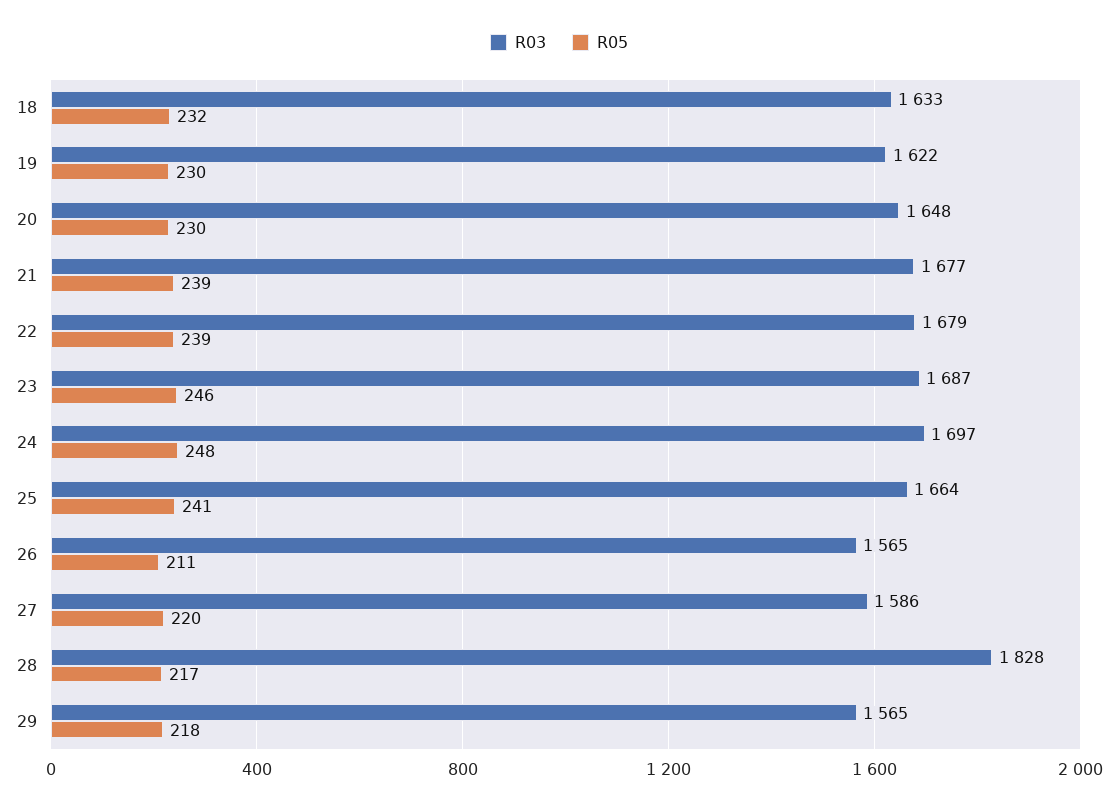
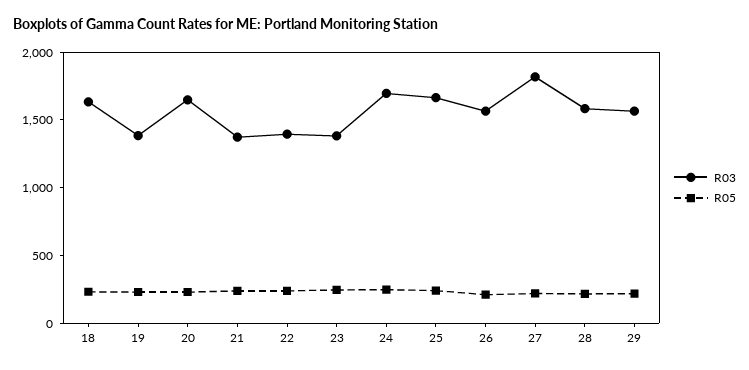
  {
    "R03": {
      "18": 1633,
-     "19": 1622,
+     "19": 1400,
      "20": 1648,
-     "21": 1677,
+     "21": 1400,
-     "22": 1679,
+     "22": 1400,
-     "23": 1687,
+     "23": 1400,
      "24": 1697,
      "25": 1664,
      "26": 1565,
-     "27": 1586,
+     "27": 1800,
-     "28": 1828,
+     "28": 1600,
      "29": 1565
    },
    "R05": {
      "18": 232,
      "19": 230,
      "20": 230,
      "21": 239,
      "22": 239,
      "23": 246,
      "24": 248,
      "25": 241,
      "26": 211,
      "27": 220,
      "28": 217,
      "29": 218
    }
  }

